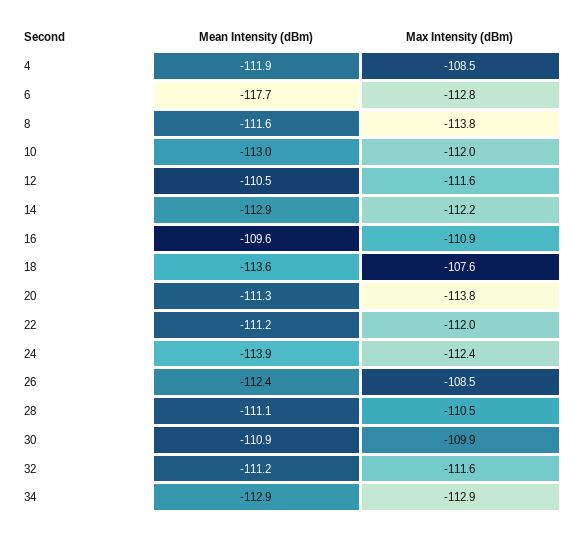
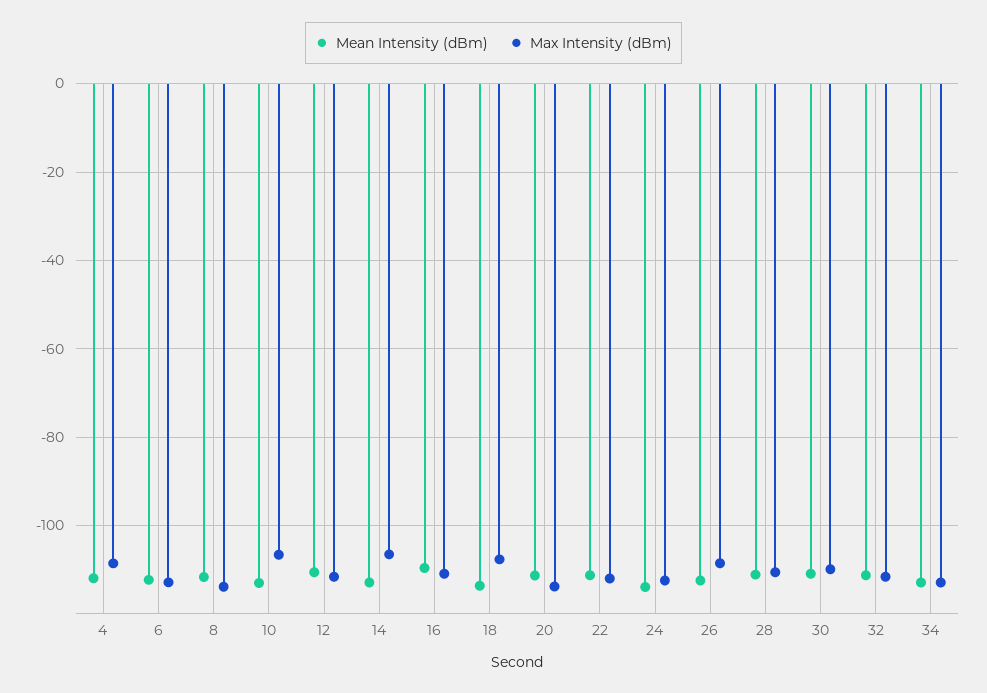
  {
    "Mean Intensity (dBm)": {
      "4": -111.9,
-     "6": -117.7,
+     "6": -112,
      "8": -111.6,
      "10": -113,
      "12": -110.5,
      "14": -112.9,
      "16": -109.6,
      "18": -113.6,
      "20": -111.3,
      "22": -111.2,
      "24": -113.9,
      "26": -112.4,
      "28": -111.1,
      "30": -110.9,
      "32": -111.2,
      "34": -112.9
    },
    "Max Intensity (dBm)": {
      "4": -108.5,
      "6": -112.8,
      "8": -113.8,
-     "10": -112,
+     "10": -106,
      "12": -111.6,
-     "14": -112.2,
+     "14": -106,
      "16": -110.9,
      "18": -107.6,
      "20": -113.8,
      "22": -112,
      "24": -112.4,
      "26": -108.5,
      "28": -110.5,
      "30": -109.9,
      "32": -111.6,
      "34": -112.9
    }
  }

